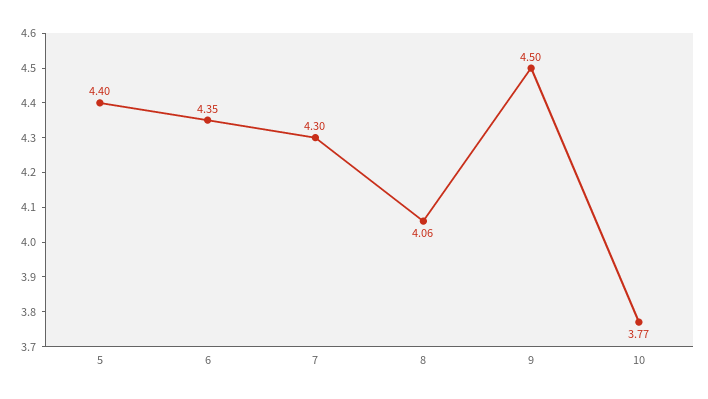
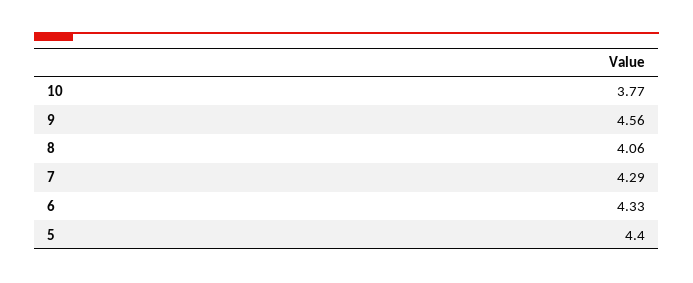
  {
    "5": 4.4,
-   "6": 4.35,
+   "6": 4.33,
-   "7": 4.3,
+   "7": 4.29,
    "8": 4.06,
-   "9": 4.5,
+   "9": 4.56,
    "10": 3.77
  }

